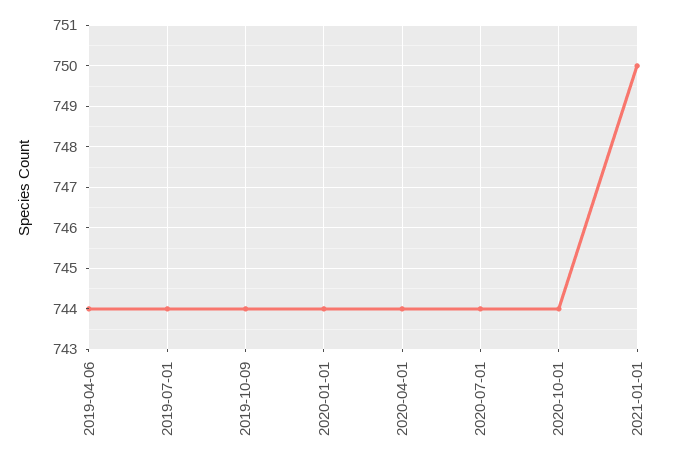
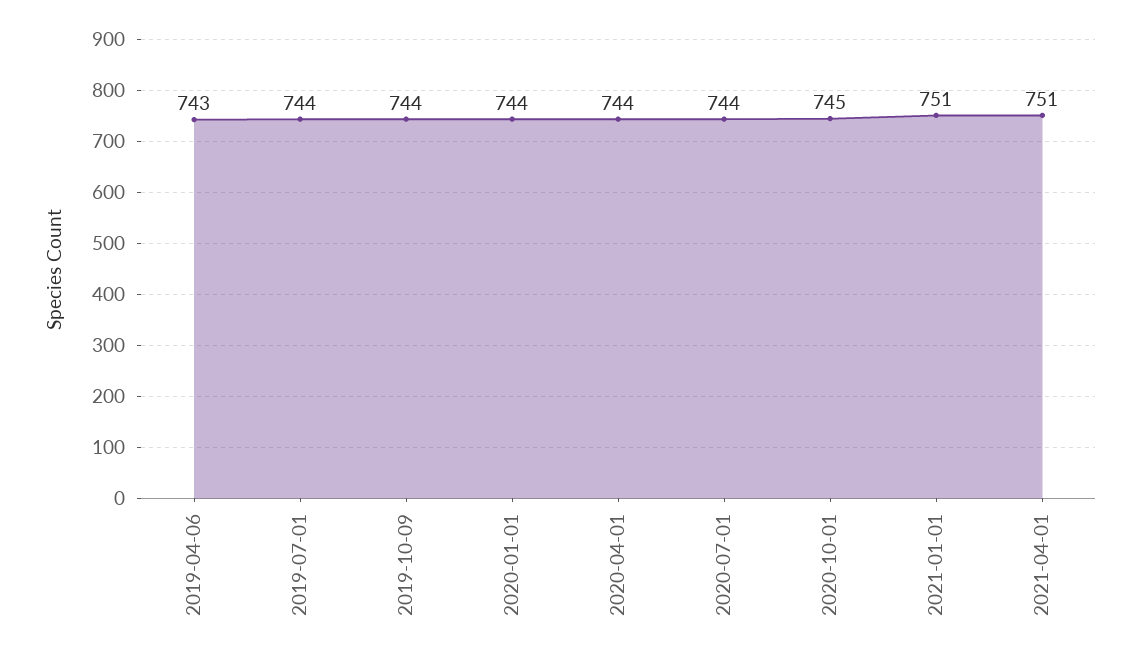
  {
-   "2019-04-06": 744,
+   "2019-04-06": 743,
    "2019-07-01": 744,
    "2019-10-09": 744,
    "2020-01-01": 744,
    "2020-04-01": 744,
    "2020-07-01": 744,
-   "2020-10-01": 744,
+   "2020-10-01": 745,
-   "2021-01-01": 750
+   "2021-01-01": 751,
+   "2021-04-01": 751
  }

